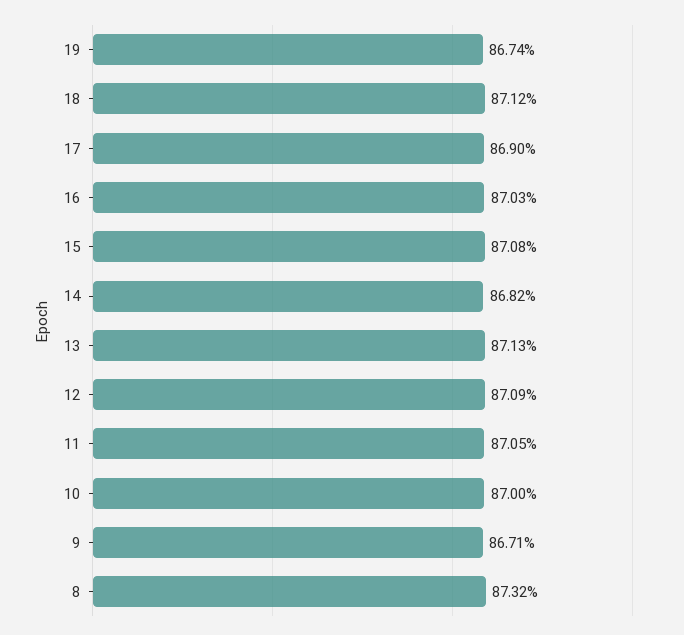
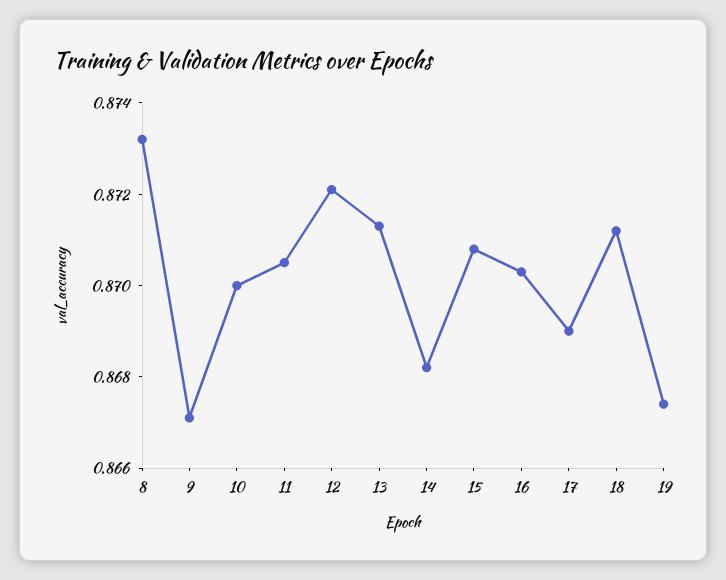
  {
    "19": 0.8674,
    "18": 0.8712,
    "17": 0.869,
    "16": 0.8703,
    "15": 0.8708,
    "14": 0.8682,
    "13": 0.8713,
-   "12": 0.8709,
+   "12": 0.872,
    "11": 0.8705,
    "10": 0.87,
    "9": 0.8671,
    "8": 0.8732
  }

